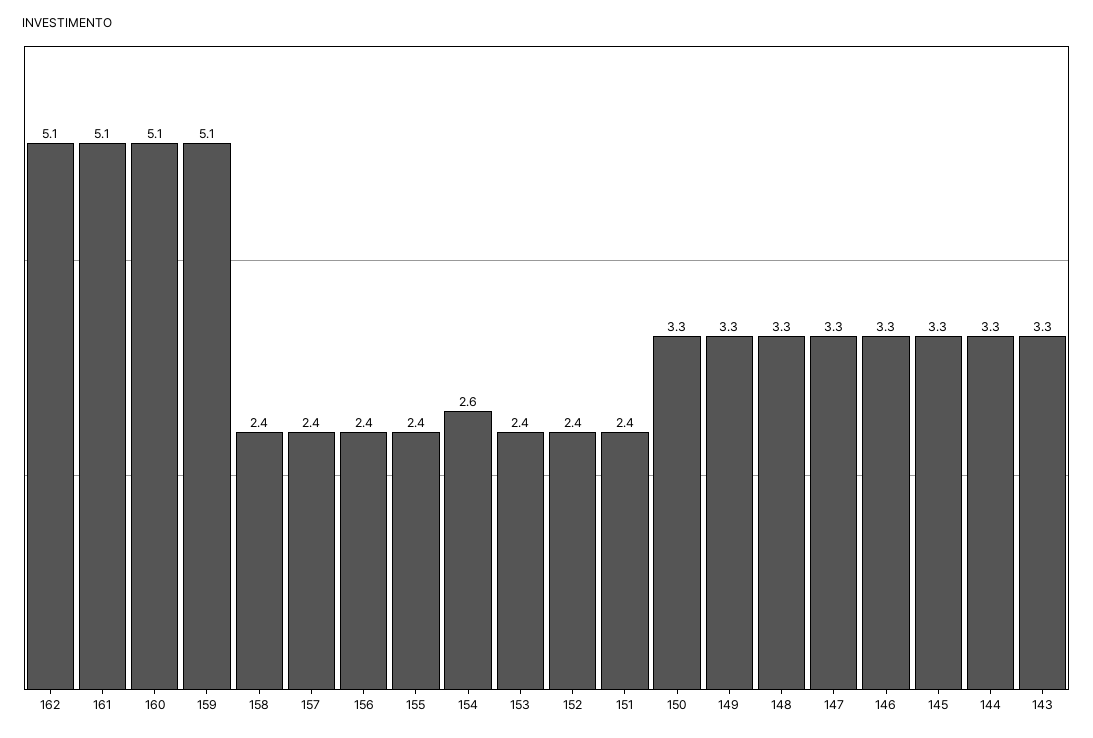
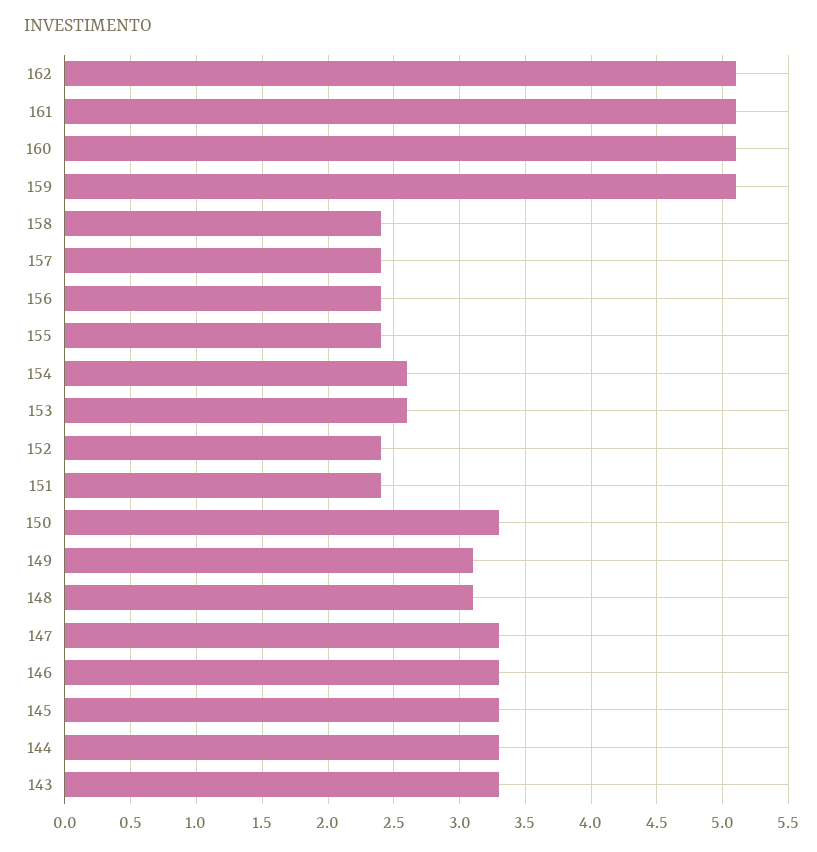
  {
    "162": 5.1,
    "161": 5.1,
    "160": 5.1,
    "159": 5.1,
    "158": 2.4,
    "157": 2.4,
    "156": 2.4,
    "155": 2.4,
    "154": 2.6,
-   "153": 2.4,
+   "153": 2.6,
    "152": 2.4,
    "151": 2.4,
    "150": 3.3,
-   "149": 3.3,
+   "149": 3.1,
-   "148": 3.3,
+   "148": 3.1,
    "147": 3.3,
    "146": 3.3,
    "145": 3.3,
    "144": 3.3,
    "143": 3.3
  }

